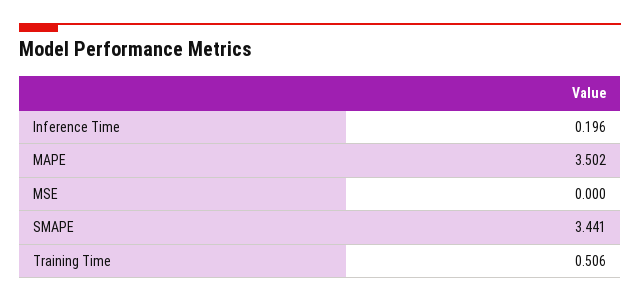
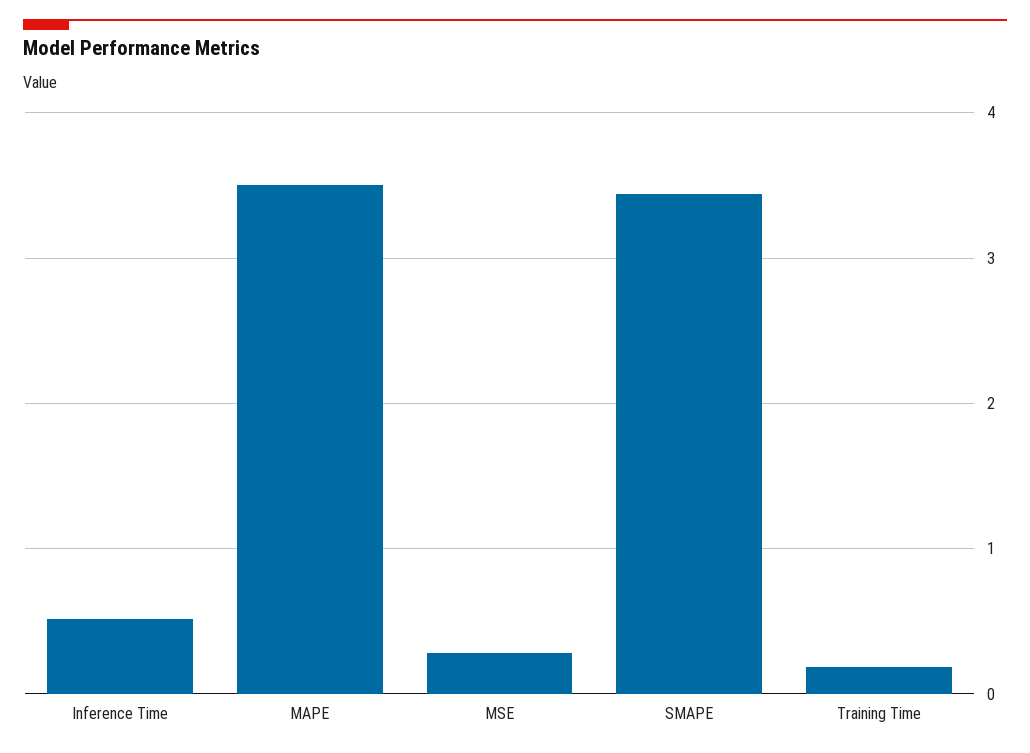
  {
-   "Inference Time": 0.196,
+   "Inference Time": 0.5,
    "MAPE": 3.502,
-   "MSE": 0,
+   "MSE": 0.3,
    "SMAPE": 3.441,
-   "Training Time": 0.506
+   "Training Time": 0.2
  }

